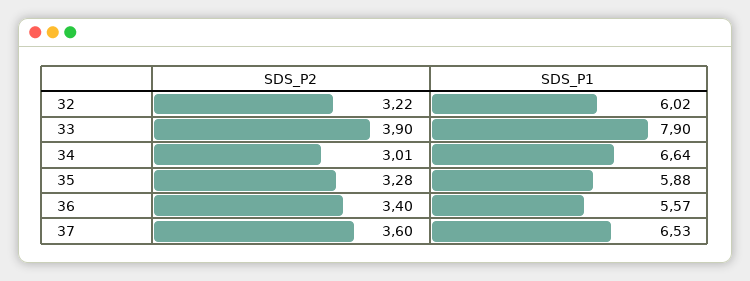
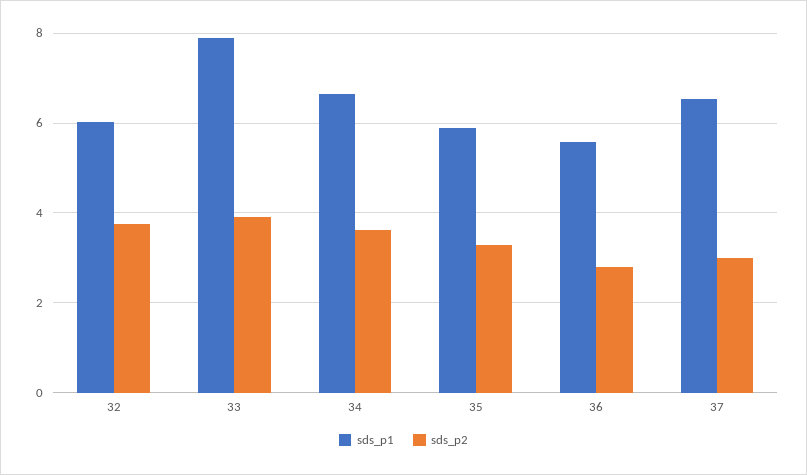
  {
    "SDS_P2": {
-     "32": 3.22,
+     "32": 3.8,
      "33": 3.9,
-     "34": 3.01,
+     "34": 3.6,
      "35": 3.28,
-     "36": 3.4,
+     "36": 2.8,
-     "37": 3.6
+     "37": 3
    },
    "SDS_P1": {
      "32": 6.02,
      "33": 7.9,
      "34": 6.64,
      "35": 5.88,
      "36": 5.57,
      "37": 6.53
    }
  }

